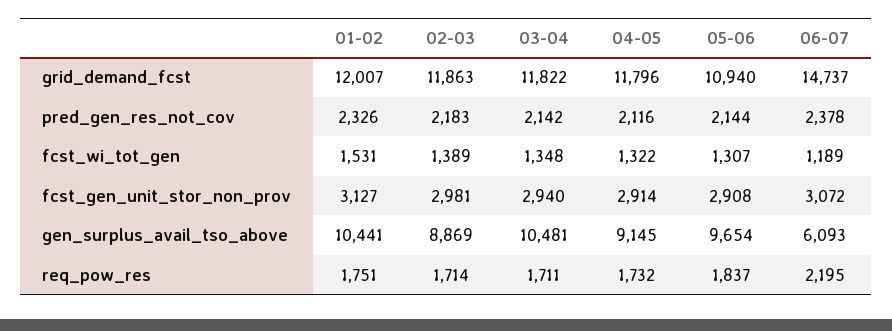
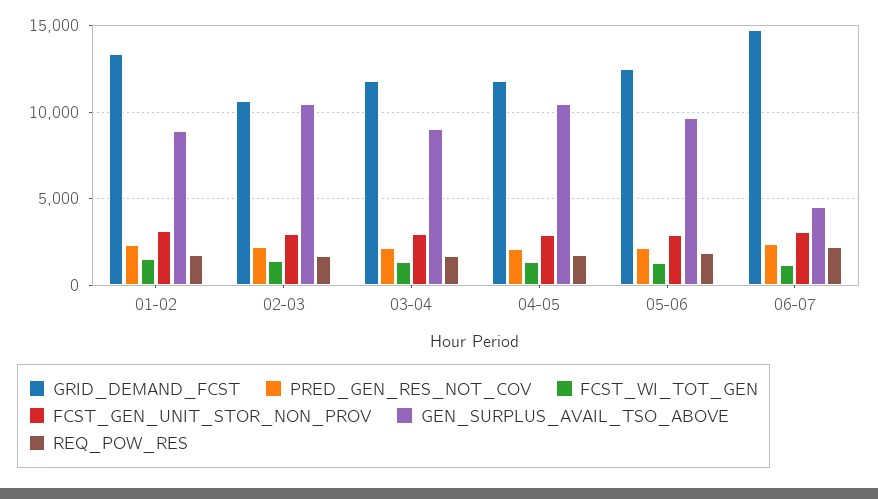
  {
    "grid_demand_fcst": {
-     "01-02": 12007,
+     "01-02": 13500,
-     "02-03": 11863,
+     "02-03": 10500,
      "03-04": 11822,
      "04-05": 11796,
-     "05-06": 10940,
+     "05-06": 12500,
      "06-07": 14737
    },
    "pred_gen_res_not_cov": {
      "01-02": 2326,
      "02-03": 2183,
      "03-04": 2142,
      "04-05": 2116,
      "05-06": 2144,
      "06-07": 2378
    },
    "fcst_wi_tot_gen": {
      "01-02": 1531,
      "02-03": 1389,
      "03-04": 1348,
      "04-05": 1322,
      "05-06": 1307,
      "06-07": 1189
    },
    "fcst_gen_unit_stor_non_prov": {
      "01-02": 3127,
      "02-03": 2981,
      "03-04": 2940,
      "04-05": 2914,
      "05-06": 2908,
      "06-07": 3072
    },
    "gen_surplus_avail_tso_above": {
-     "01-02": 10441,
+     "01-02": 9000,
-     "02-03": 8869,
+     "02-03": 10500,
-     "03-04": 10481,
+     "03-04": 9000,
-     "04-05": 9145,
+     "04-05": 10500,
      "05-06": 9654,
-     "06-07": 6093
+     "06-07": 4500
    },
    "req_pow_res": {
      "01-02": 1751,
      "02-03": 1714,
      "03-04": 1711,
      "04-05": 1732,
      "05-06": 1837,
      "06-07": 2195
    }
  }

